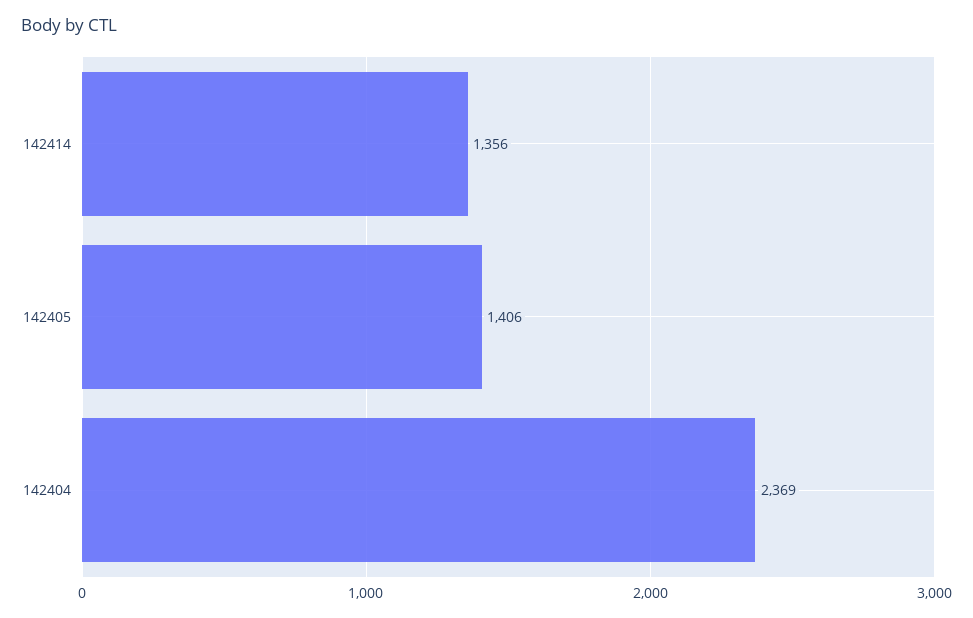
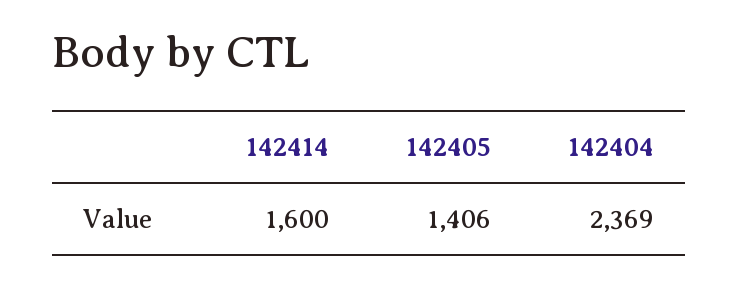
  {
-   "142414": 1356,
+   "142414": 1600,
    "142405": 1406,
    "142404": 2369
  }

